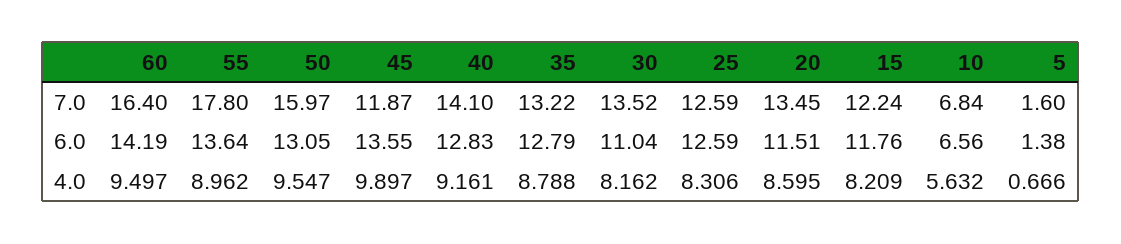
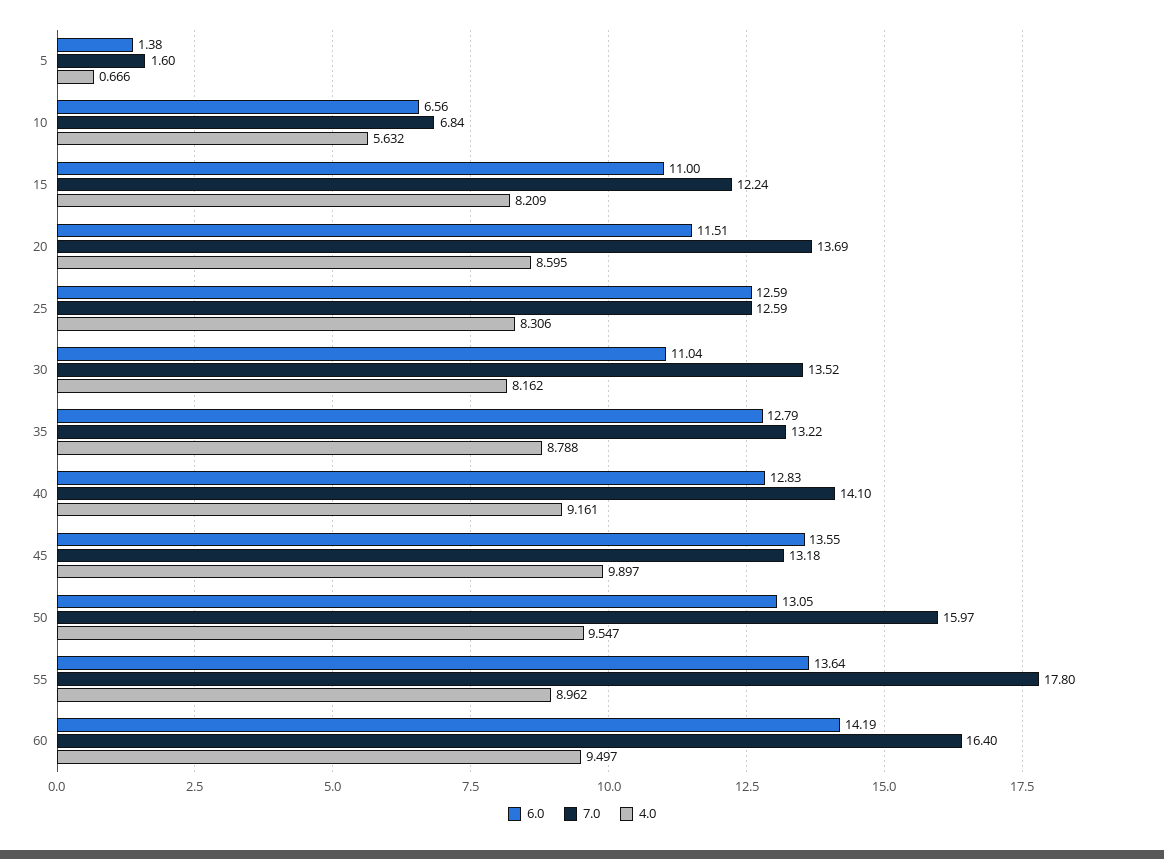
  {
    "7.0": {
      "60": 16.4,
      "55": 17.8,
      "50": 15.97,
-     "45": 11.87,
+     "45": 13.18,
      "40": 14.1,
      "35": 13.22,
      "30": 13.52,
      "25": 12.59,
-     "20": 13.45,
+     "20": 13.69,
      "15": 12.24,
      "10": 6.84,
      "5": 1.6
    },
    "6.0": {
      "60": 14.19,
      "55": 13.64,
      "50": 13.05,
      "45": 13.55,
      "40": 12.83,
      "35": 12.79,
      "30": 11.04,
      "25": 12.59,
      "20": 11.51,
-     "15": 11.76,
+     "15": 11,
      "10": 6.56,
      "5": 1.38
    },
    "4.0": {
      "60": 9.497,
      "55": 8.962,
      "50": 9.547,
      "45": 9.897,
      "40": 9.161,
      "35": 8.788,
      "30": 8.162,
      "25": 8.306,
      "20": 8.595,
      "15": 8.209,
      "10": 5.632,
      "5": 0.666
    }
  }

